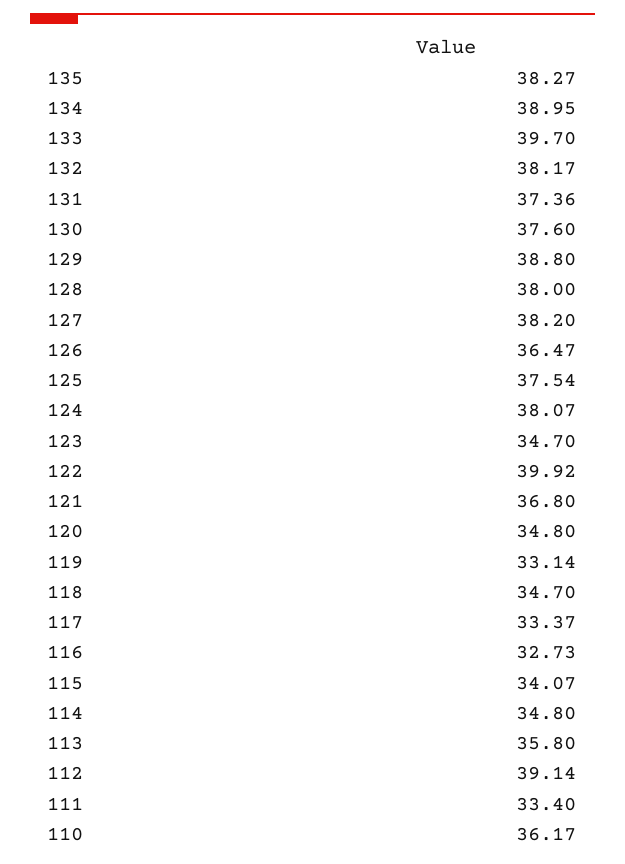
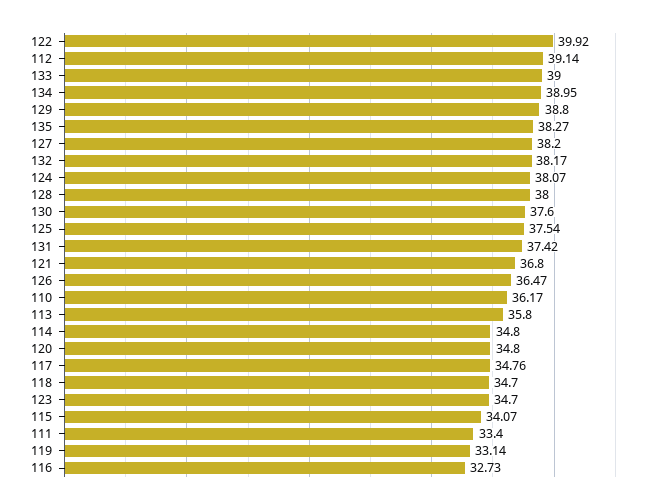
  {
    "135": 38.27,
    "134": 38.95,
-   "133": 39.7,
+   "133": 39,
    "132": 38.17,
-   "131": 37.36,
+   "131": 37.42,
    "130": 37.6,
    "129": 38.8,
    "128": 38,
    "127": 38.2,
    "126": 36.47,
    "125": 37.54,
    "124": 38.07,
    "123": 34.7,
    "122": 39.92,
    "121": 36.8,
    "120": 34.8,
    "119": 33.14,
    "118": 34.7,
-   "117": 33.37,
+   "117": 34.76,
    "116": 32.73,
    "115": 34.07,
    "114": 34.8,
    "113": 35.8,
    "112": 39.14,
    "111": 33.4,
    "110": 36.17
  }

